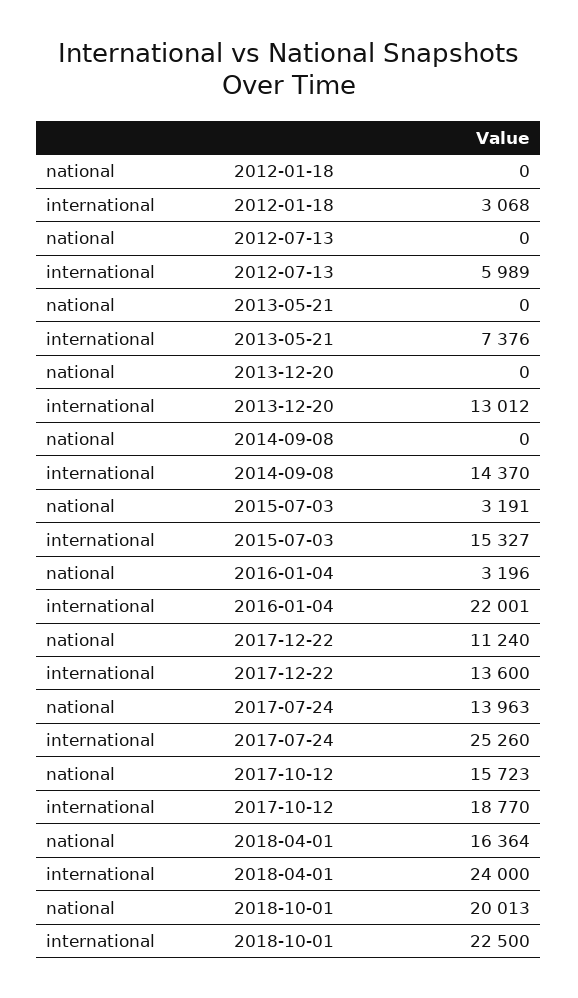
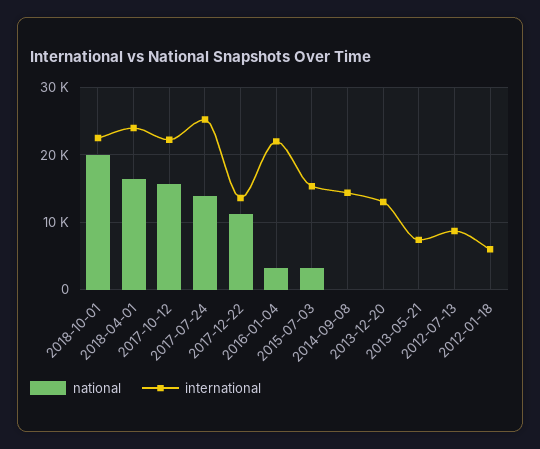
  {
    "national": {
      "2012-01-18": 0,
      "2012-07-13": 0,
      "2013-05-21": 0,
      "2013-12-20": 0,
      "2014-09-08": 0,
      "2015-07-03": 3191,
      "2016-01-04": 3196,
      "2017-12-22": 11240,
      "2017-07-24": 13963,
      "2017-10-12": 15723,
      "2018-04-01": 16364,
      "2018-10-01": 20013
    },
    "international": {
-     "2012-01-18": 3068,
+     "2012-01-18": 6000,
-     "2012-07-13": 5989,
+     "2012-07-13": 9000,
      "2013-05-21": 7376,
      "2013-12-20": 13012,
      "2014-09-08": 14370,
      "2015-07-03": 15327,
      "2016-01-04": 22001,
      "2017-12-22": 13600,
      "2017-07-24": 25260,
-     "2017-10-12": 18770,
+     "2017-10-12": 22000,
      "2018-04-01": 24000,
      "2018-10-01": 22500
    }
  }

